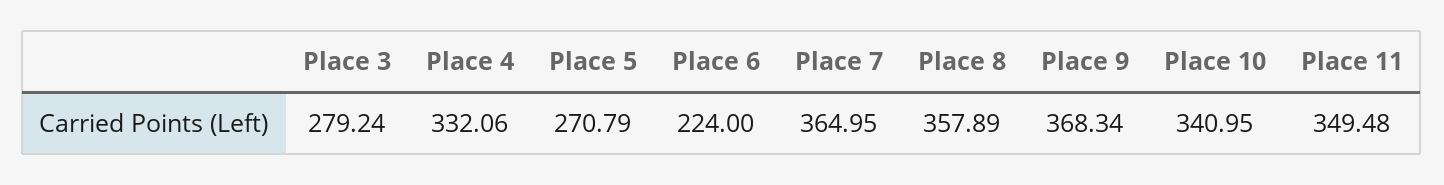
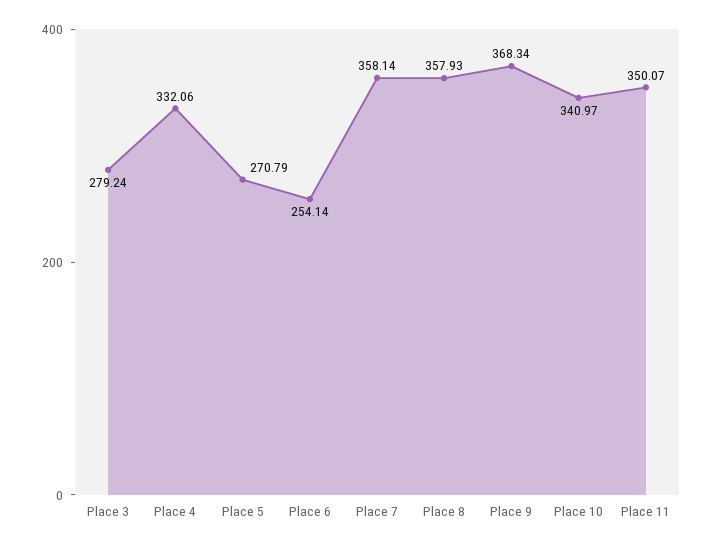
  {
    "Place 3": 279.24,
    "Place 4": 332.06,
    "Place 5": 270.79,
-   "Place 6": 224,
+   "Place 6": 254.14,
-   "Place 7": 364.95,
+   "Place 7": 358.14,
-   "Place 8": 357.89,
+   "Place 8": 357.93,
    "Place 9": 368.34,
-   "Place 10": 340.95,
+   "Place 10": 340.97,
-   "Place 11": 349.48
+   "Place 11": 350.07
  }

